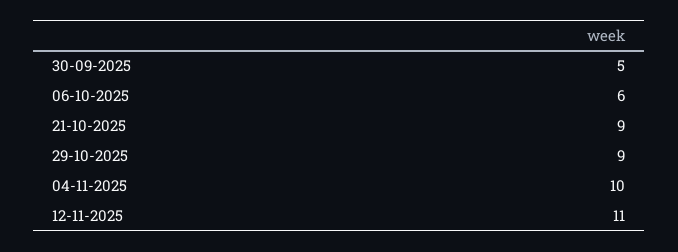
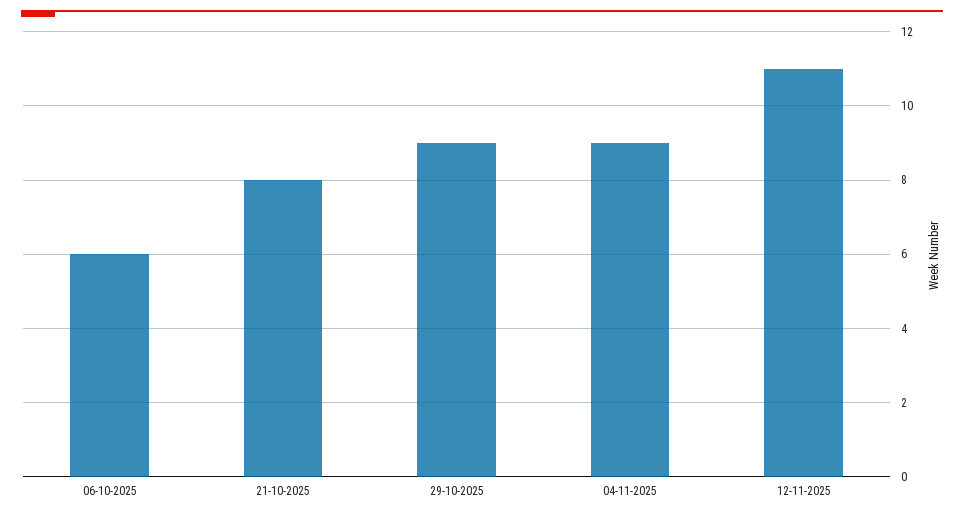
  {
-   "30-09-2025": 5,
    "06-10-2025": 6,
-   "21-10-2025": 9,
+   "21-10-2025": 8,
    "29-10-2025": 9,
-   "04-11-2025": 10,
+   "04-11-2025": 9,
    "12-11-2025": 11
  }

